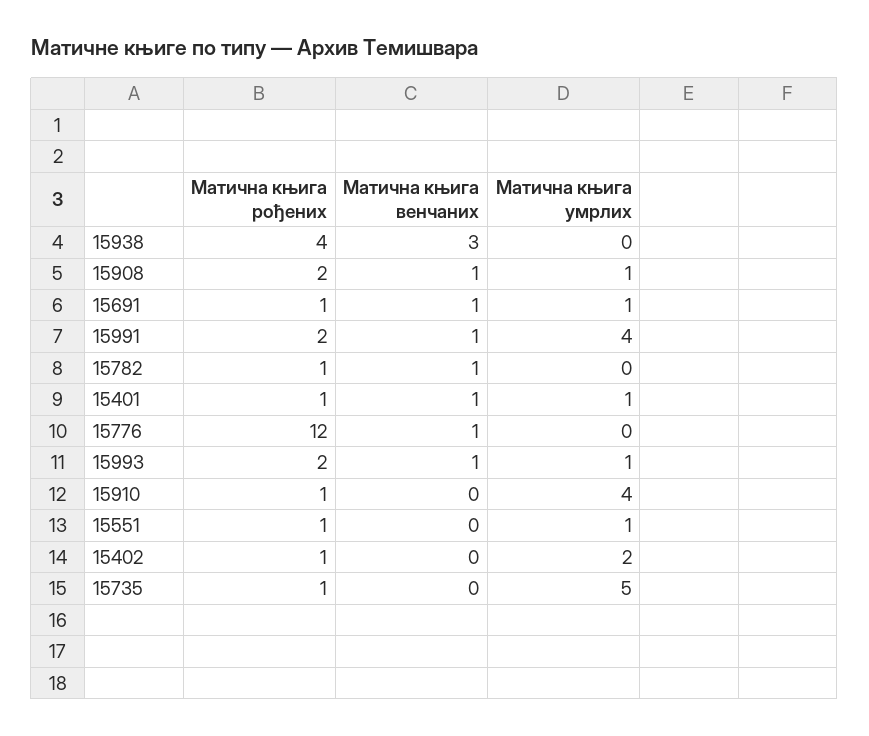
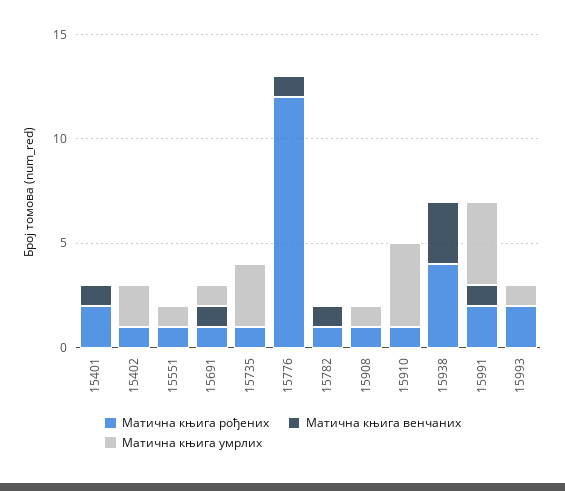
  {
    "Матична књига рођених": {
      "15938": 4,
-     "15908": 2,
+     "15908": 1,
      "15691": 1,
      "15991": 2,
      "15782": 1,
-     "15401": 1,
+     "15401": 2,
      "15776": 12,
      "15993": 2,
      "15910": 1,
      "15551": 1,
      "15402": 1,
      "15735": 1
    },
    "Матична књига венчаних": {
      "15938": 3,
-     "15908": 1,
+     "15908": 0,
      "15691": 1,
      "15991": 1,
      "15782": 1,
      "15401": 1,
      "15776": 1,
-     "15993": 1,
+     "15993": 0,
      "15910": 0,
      "15551": 0,
      "15402": 0,
      "15735": 0
    },
    "Матична књига умрлих": {
      "15938": 0,
      "15908": 1,
      "15691": 1,
      "15991": 4,
      "15782": 0,
-     "15401": 1,
+     "15401": 0,
      "15776": 0,
      "15993": 1,
      "15910": 4,
      "15551": 1,
      "15402": 2,
-     "15735": 5
+     "15735": 3
    }
  }

